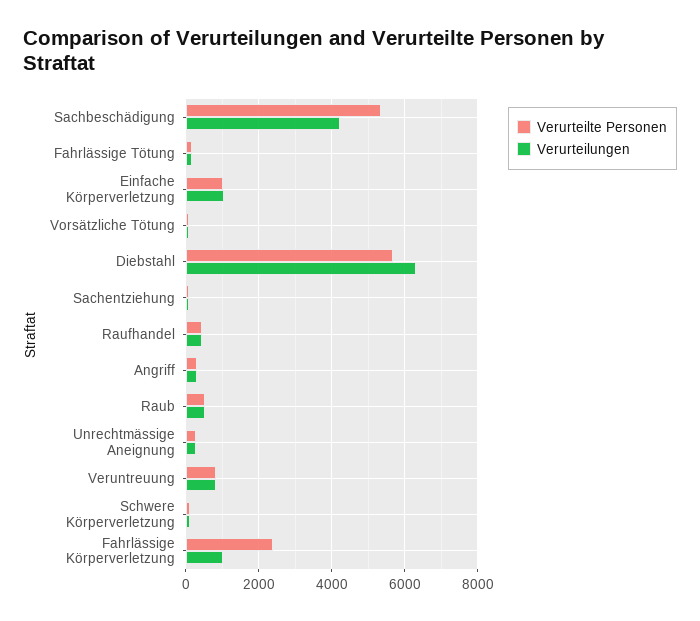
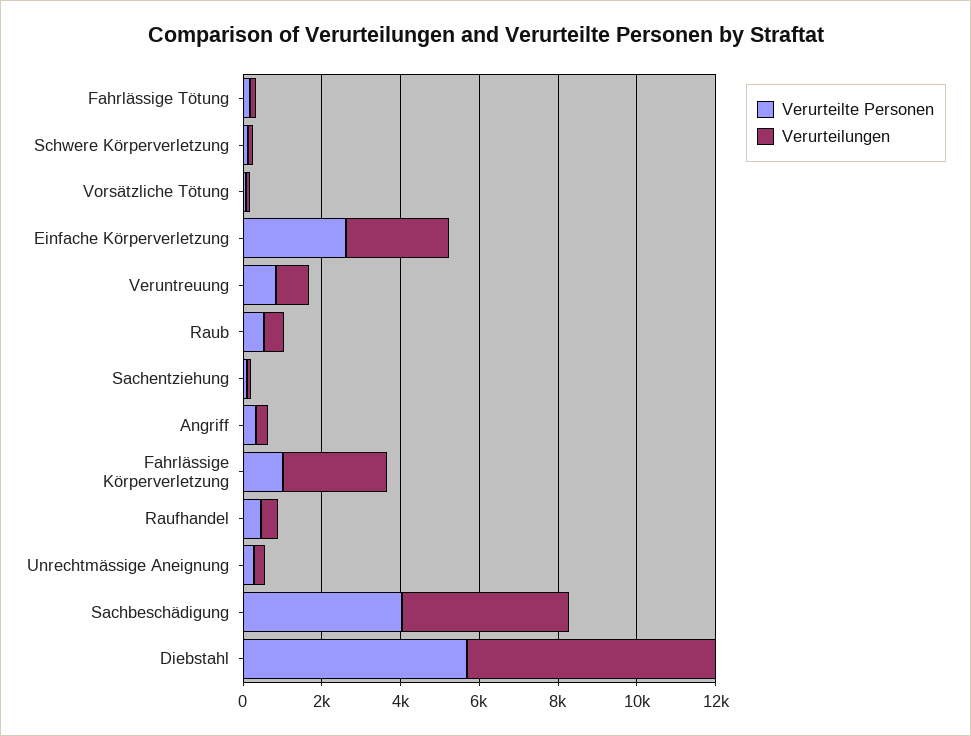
  {
    "Verurteilte Personen": {
-     "Sachbeschädigung": 5400,
+     "Sachbeschädigung": 4000,
      "Fahrlässige Tötung": 200,
-     "Einfache Körperverletzung": 1000,
+     "Einfache Körperverletzung": 2500,
      "Vorsätzliche Tötung": 0,
      "Diebstahl": 5600,
      "Sachentziehung": 0,
      "Raufhandel": 400,
      "Angriff": 400,
      "Raub": 600,
      "Unrechtmässige Aneignung": 200,
      "Veruntreuung": 800,
      "Schwere Körperverletzung": 200,
-     "Fahrlässige Körperverletzung": 2400
+     "Fahrlässige Körperverletzung": 1000
    },
    "Verurteilungen": {
      "Sachbeschädigung": 4200,
      "Fahrlässige Tötung": 200,
-     "Einfache Körperverletzung": 1000,
+     "Einfache Körperverletzung": 2500,
      "Vorsätzliche Tötung": 0,
      "Diebstahl": 6400,
      "Sachentziehung": 0,
      "Raufhandel": 400,
      "Angriff": 400,
      "Raub": 600,
      "Unrechtmässige Aneignung": 200,
      "Veruntreuung": 800,
      "Schwere Körperverletzung": 200,
-     "Fahrlässige Körperverletzung": 1000
+     "Fahrlässige Körperverletzung": 2500
    }
  }

